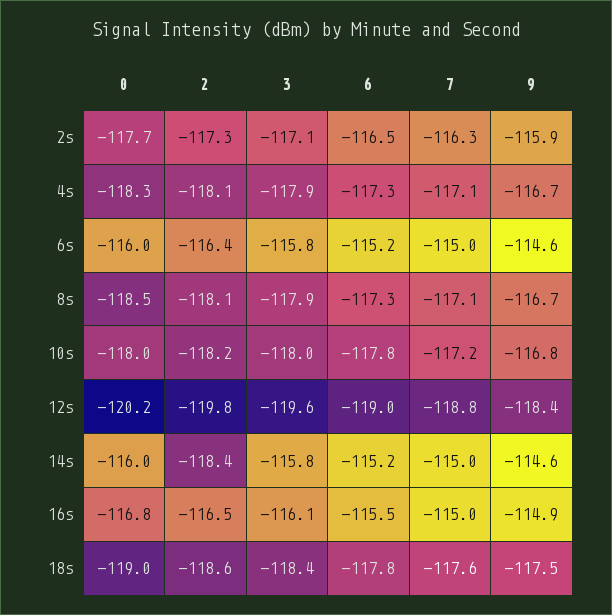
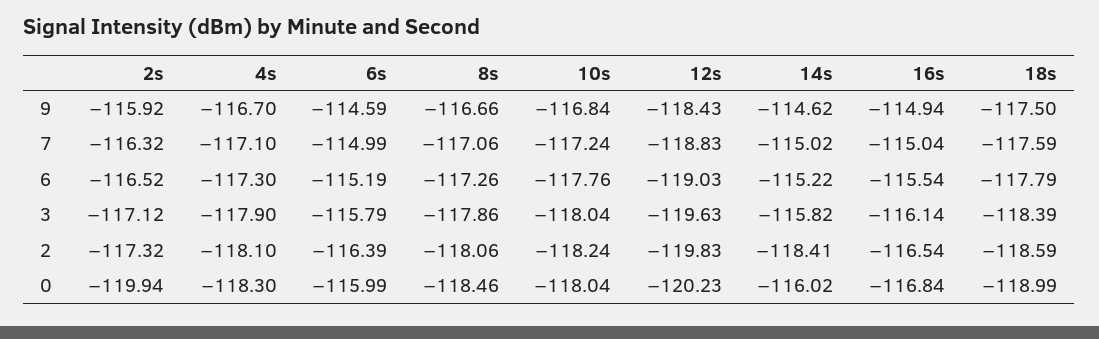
  {
    "0": {
-     "2s": -117.7,
+     "2s": -119.94,
      "4s": -118.3,
      "6s": -115.99,
      "8s": -118.46,
      "10s": -118.04,
      "12s": -120.23,
      "14s": -116.02,
      "16s": -116.84,
      "18s": -118.99
    },
    "2": {
      "2s": -117.32,
      "4s": -118.1,
      "6s": -116.39,
      "8s": -118.06,
      "10s": -118.24,
      "12s": -119.83,
      "14s": -118.41,
      "16s": -116.54,
      "18s": -118.59
    },
    "3": {
      "2s": -117.12,
      "4s": -117.9,
      "6s": -115.79,
      "8s": -117.86,
      "10s": -118.04,
      "12s": -119.63,
      "14s": -115.82,
      "16s": -116.14,
      "18s": -118.39
    },
    "6": {
      "2s": -116.52,
      "4s": -117.3,
      "6s": -115.19,
      "8s": -117.26,
      "10s": -117.76,
      "12s": -119.03,
      "14s": -115.22,
      "16s": -115.54,
      "18s": -117.79
    },
    "7": {
      "2s": -116.32,
      "4s": -117.1,
      "6s": -114.99,
      "8s": -117.06,
      "10s": -117.24,
      "12s": -118.83,
      "14s": -115.02,
      "16s": -115.04,
      "18s": -117.59
    },
    "9": {
      "2s": -115.92,
      "4s": -116.7,
      "6s": -114.59,
      "8s": -116.66,
      "10s": -116.84,
      "12s": -118.43,
      "14s": -114.62,
      "16s": -114.94,
      "18s": -117.5
    }
  }

